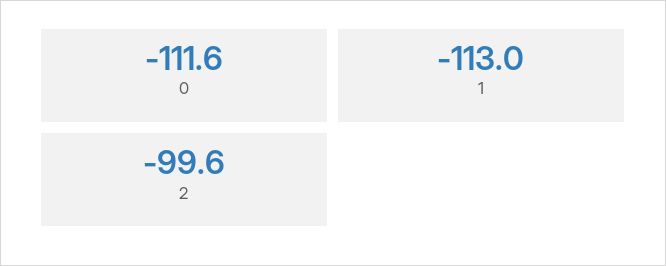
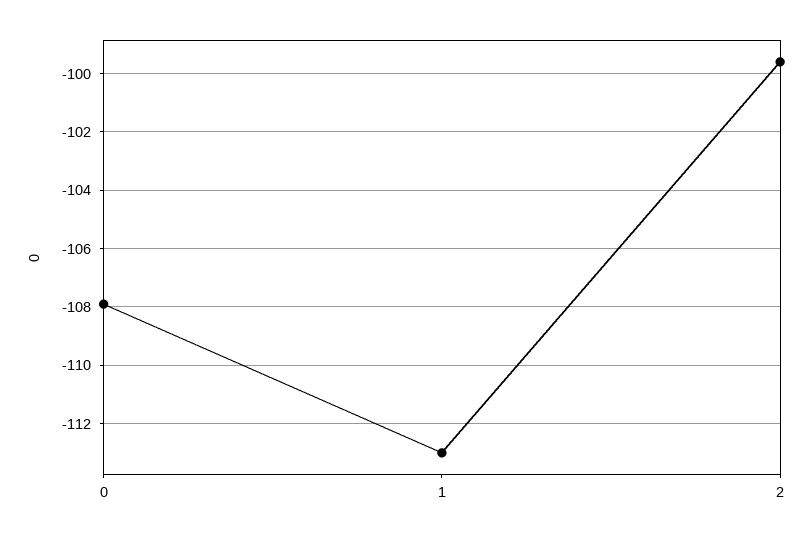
  {
-   "0": -111.6,
+   "0": -108,
    "1": -113,
    "2": -99.6
  }

